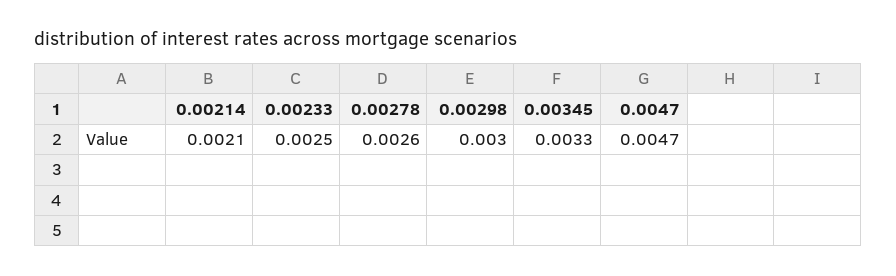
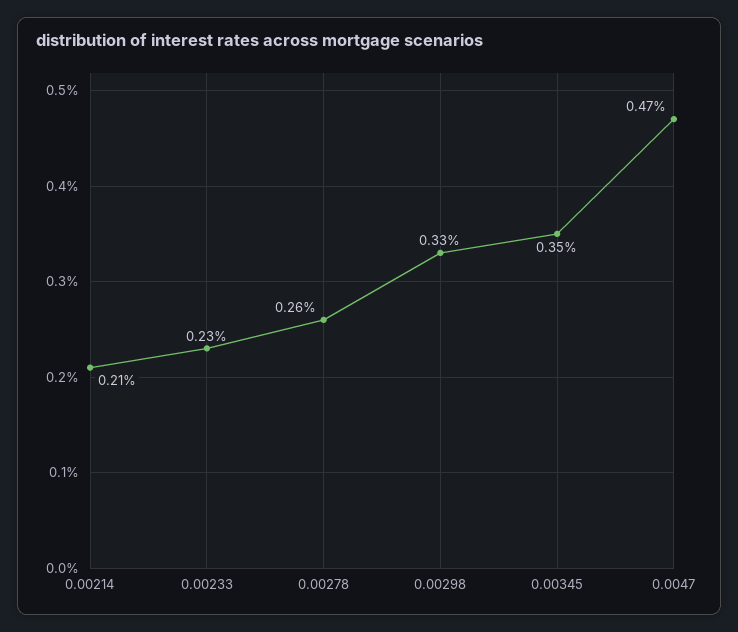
  {
    "0.00214": 0.0021,
-   "0.00233": 0.0025,
+   "0.00233": 0.0023,
    "0.00278": 0.0026,
-   "0.00298": 0.003,
+   "0.00298": 0.0033,
-   "0.00345": 0.0033,
+   "0.00345": 0.0035,
    "0.0047": 0.0047
  }

